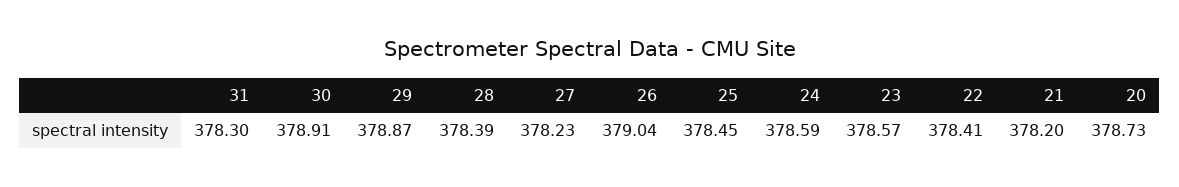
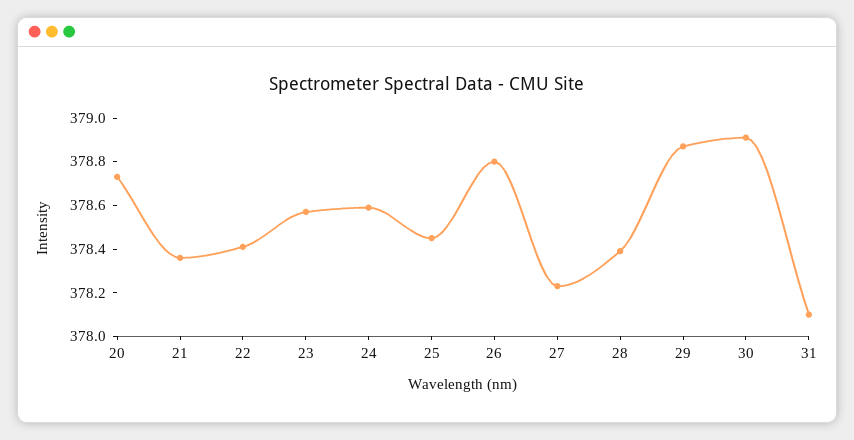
  {
-   "31": 378.3,
+   "31": 378.1,
    "30": 378.91,
    "29": 378.87,
    "28": 378.39,
    "27": 378.23,
-   "26": 379.04,
+   "26": 378.8,
    "25": 378.45,
    "24": 378.59,
    "23": 378.57,
    "22": 378.41,
-   "21": 378.2,
+   "21": 378.35,
    "20": 378.73
  }

